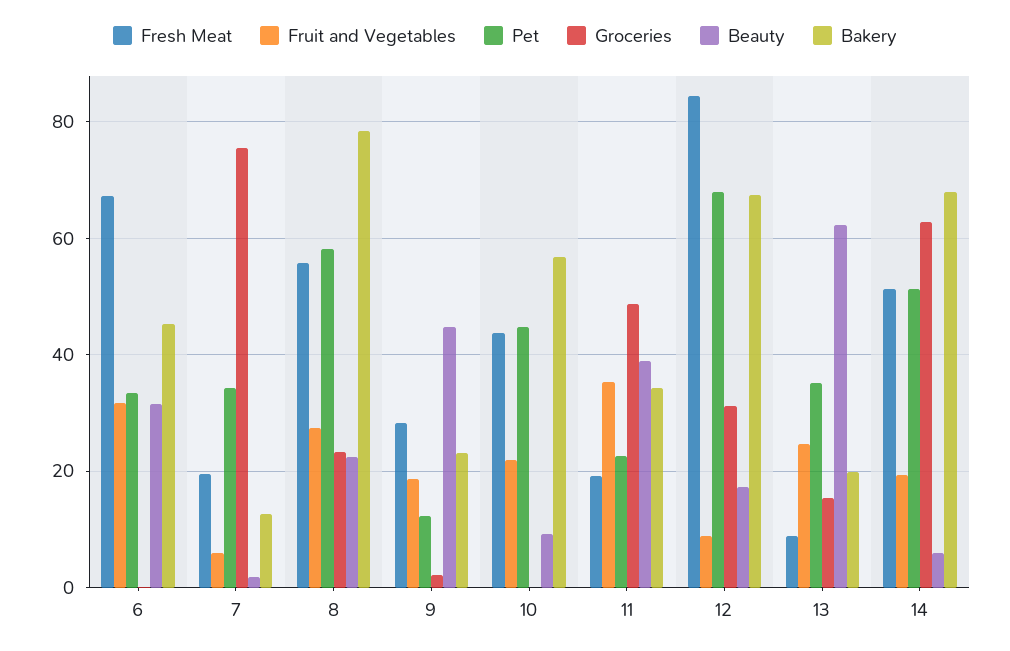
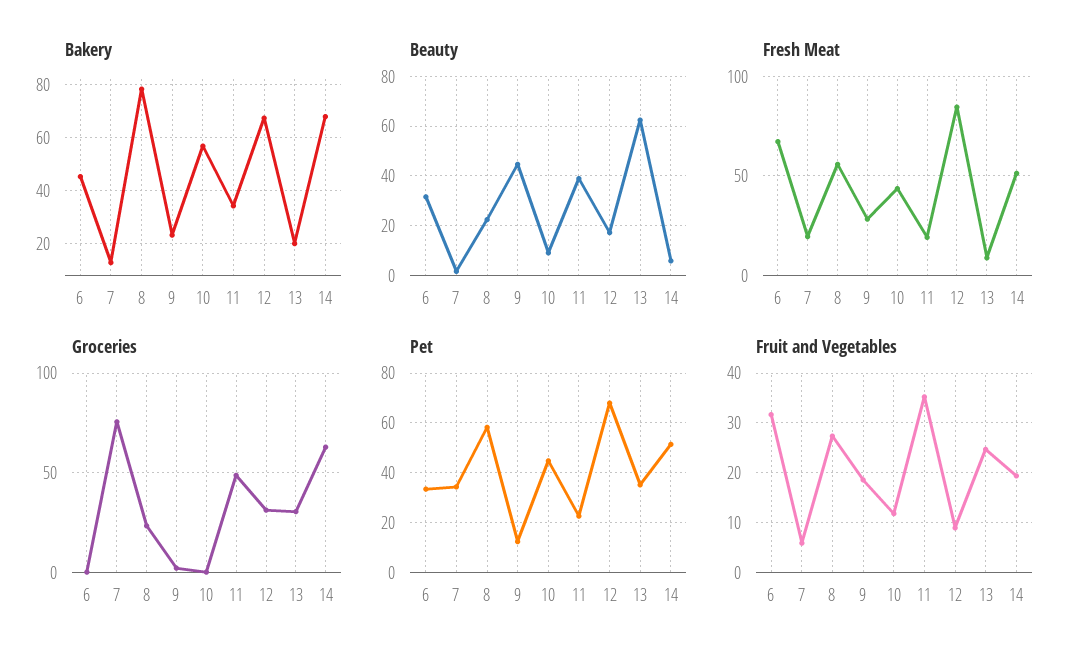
  {
    "Fresh Meat": {
      "6": 68,
      "7": 20,
      "8": 56,
      "9": 28,
      "10": 44,
      "11": 20,
      "12": 84,
      "13": 8,
      "14": 52
    },
    "Fruit and Vegetables": {
      "6": 32,
      "7": 6,
      "8": 28,
      "9": 18,
-     "10": 22,
+     "10": 12,
      "11": 36,
      "12": 8,
      "13": 24,
      "14": 20
    },
    "Pet": {
      "6": 34,
      "7": 34,
      "8": 58,
      "9": 12,
      "10": 44,
      "11": 22,
      "12": 68,
      "13": 36,
      "14": 52
    },
    "Groceries": {
      "6": 0,
      "7": 76,
      "8": 24,
      "9": 2,
      "10": 0,
      "11": 48,
      "12": 32,
-     "13": 16,
+     "13": 30,
      "14": 62
    },
    "Beauty": {
      "6": 32,
      "7": 2,
      "8": 22,
      "9": 44,
      "10": 10,
      "11": 38,
      "12": 18,
      "13": 62,
      "14": 6
    },
    "Bakery": {
      "6": 46,
      "7": 12,
      "8": 78,
      "9": 24,
      "10": 56,
      "11": 34,
      "12": 68,
      "13": 20,
      "14": 68
    }
  }

